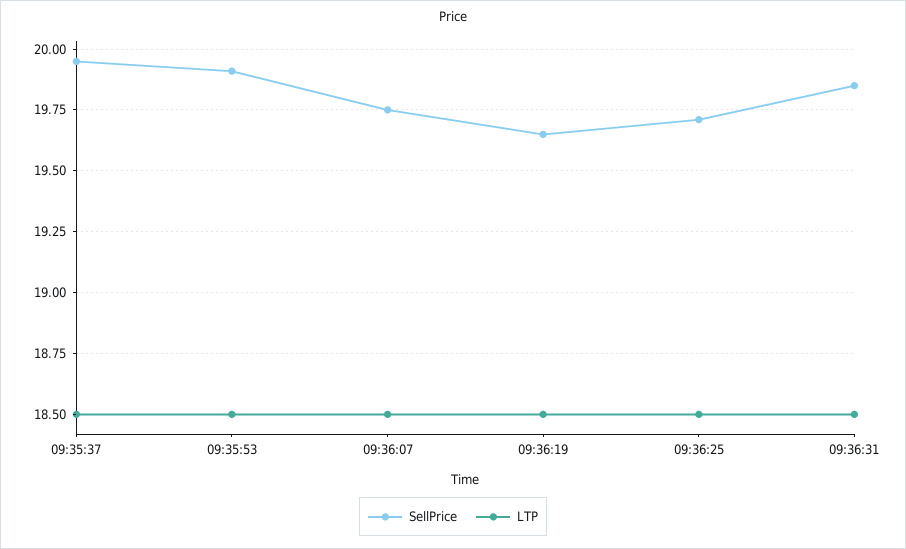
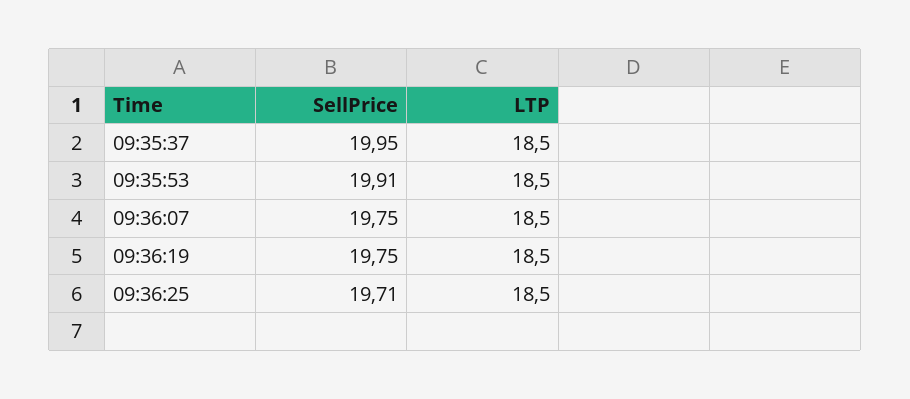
  {
    "SellPrice": {
      "09:35:37": 19.95,
      "09:35:53": 19.91,
      "09:36:07": 19.75,
-     "09:36:19": 19.65,
+     "09:36:19": 19.75,
-     "09:36:25": 19.71,
+     "09:36:25": 19.71
-     "09:36:31": 19.85
    },
    "LTP": {
      "09:35:37": 18.5,
      "09:35:53": 18.5,
      "09:36:07": 18.5,
      "09:36:19": 18.5,
-     "09:36:25": 18.5,
+     "09:36:25": 18.5
-     "09:36:31": 18.5
    }
  }

